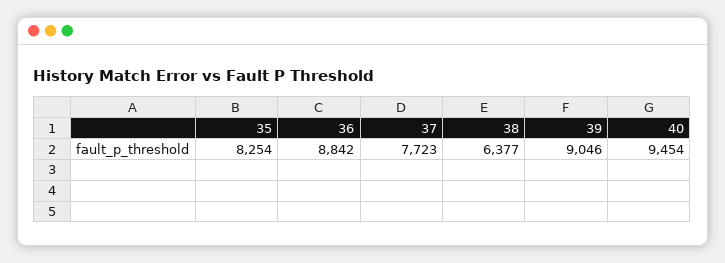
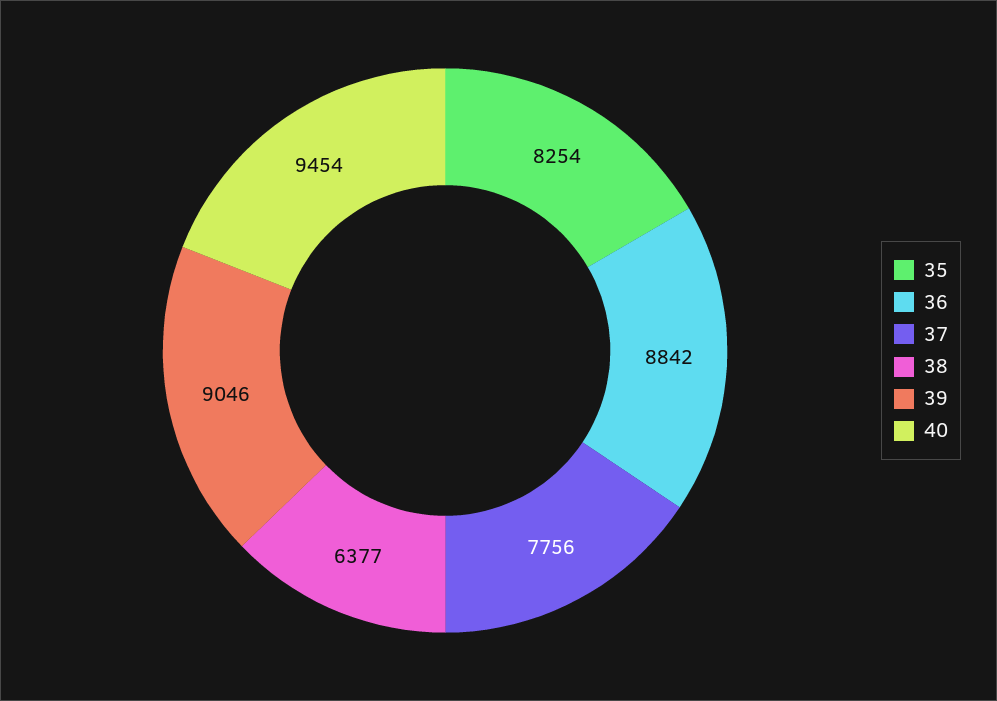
  {
    "35": 8254,
    "36": 8842,
-   "37": 7723,
+   "37": 7756,
    "38": 6377,
    "39": 9046,
    "40": 9454
  }

